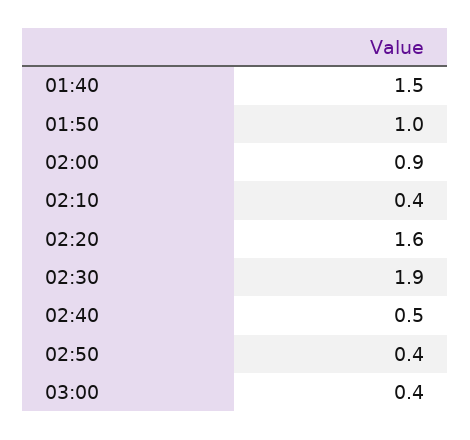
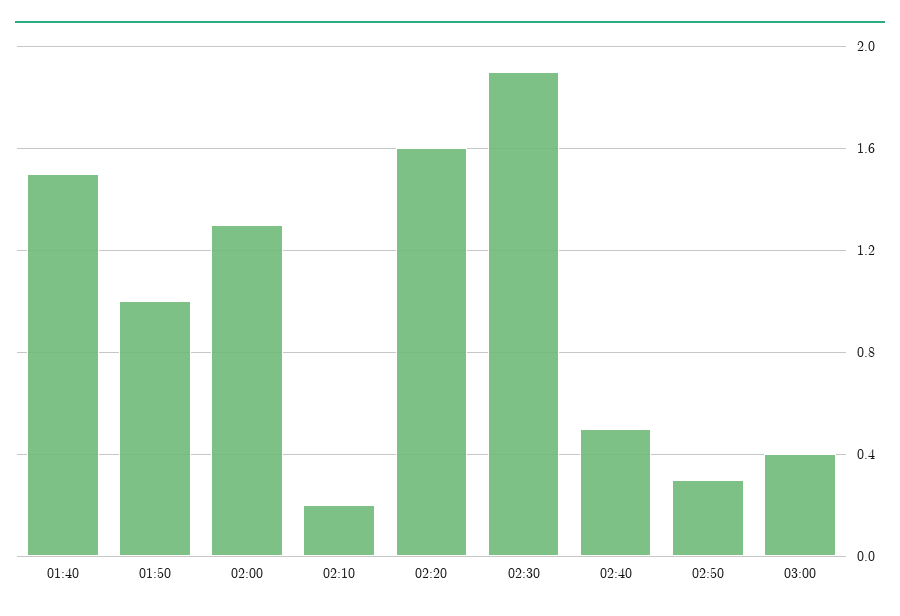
  {
    "01:40": 1.5,
    "01:50": 1,
-   "02:00": 0.9,
+   "02:00": 1.3,
-   "02:10": 0.4,
+   "02:10": 0.2,
    "02:20": 1.6,
    "02:30": 1.9,
    "02:40": 0.5,
-   "02:50": 0.4,
+   "02:50": 0.3,
    "03:00": 0.4
  }

